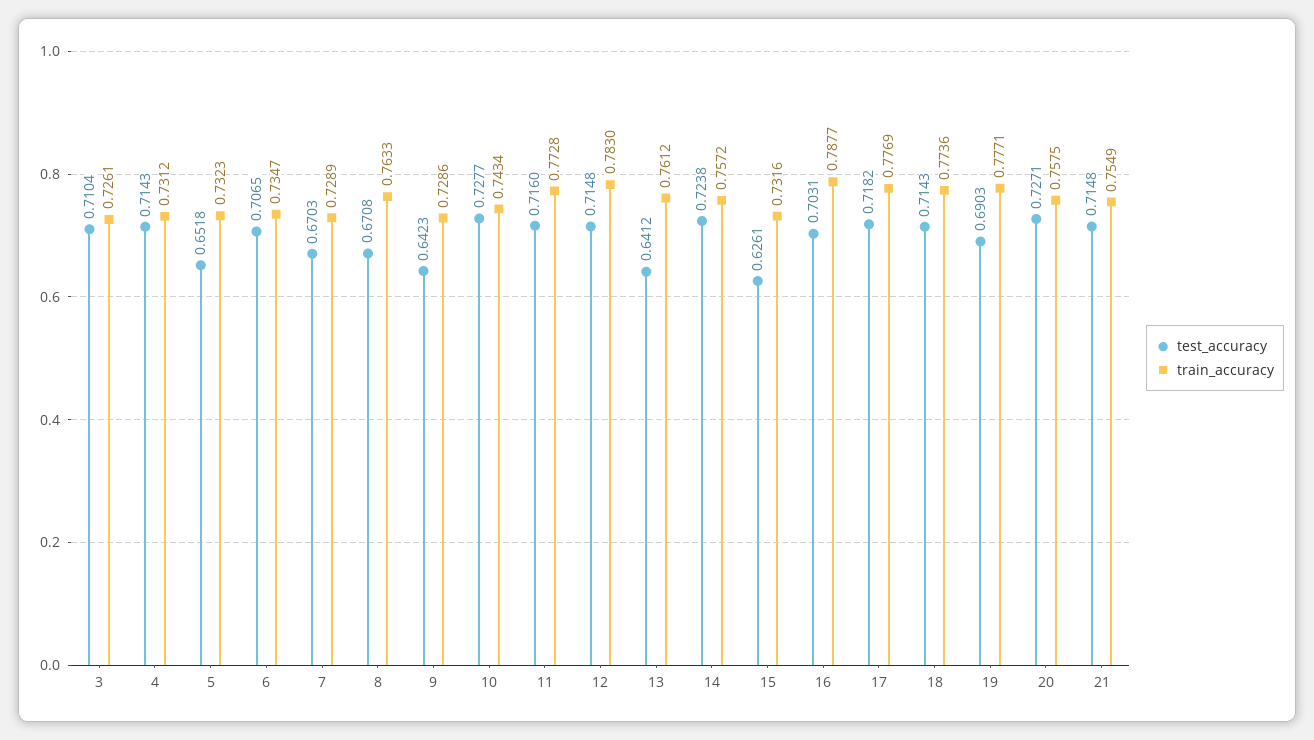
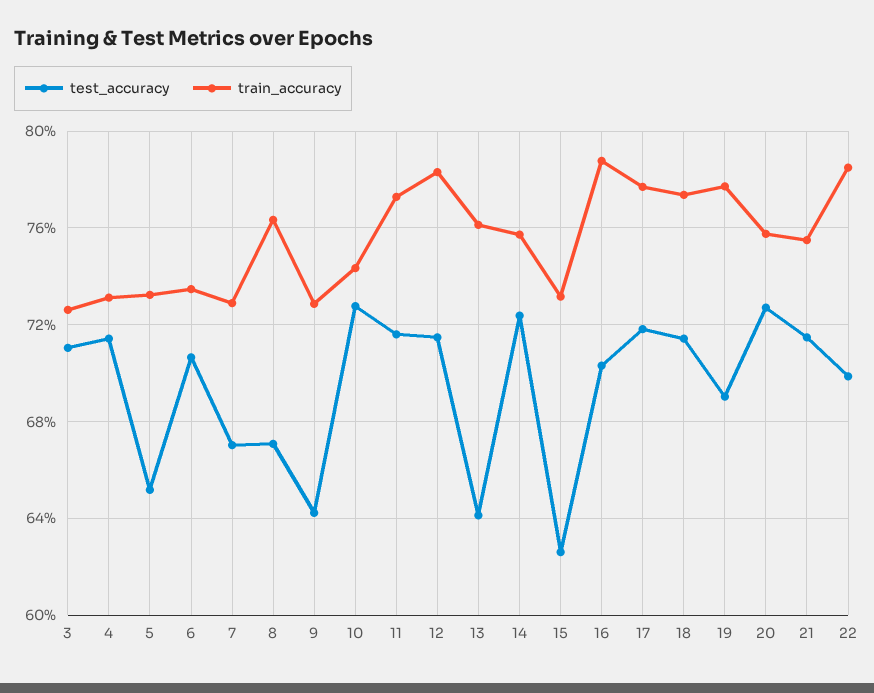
  {
    "test_accuracy": {
      "3": 0.7104,
      "4": 0.7143,
      "5": 0.6518,
      "6": 0.7065,
      "7": 0.6703,
      "8": 0.6708,
      "9": 0.6423,
      "10": 0.7277,
      "11": 0.716,
      "12": 0.7148,
      "13": 0.6412,
      "14": 0.7238,
      "15": 0.6261,
      "16": 0.7031,
      "17": 0.7182,
      "18": 0.7143,
      "19": 0.6903,
      "20": 0.7271,
-     "21": 0.7148
+     "21": 0.7148,
+     "22": 0.7
    },
    "train_accuracy": {
      "3": 0.7261,
      "4": 0.7312,
      "5": 0.7323,
      "6": 0.7347,
      "7": 0.7289,
      "8": 0.7633,
      "9": 0.7286,
      "10": 0.7434,
      "11": 0.7728,
      "12": 0.783,
      "13": 0.7612,
      "14": 0.7572,
      "15": 0.7316,
      "16": 0.7877,
      "17": 0.7769,
      "18": 0.7736,
      "19": 0.7771,
      "20": 0.7575,
-     "21": 0.7549
+     "21": 0.7549,
+     "22": 0.785
    }
  }

